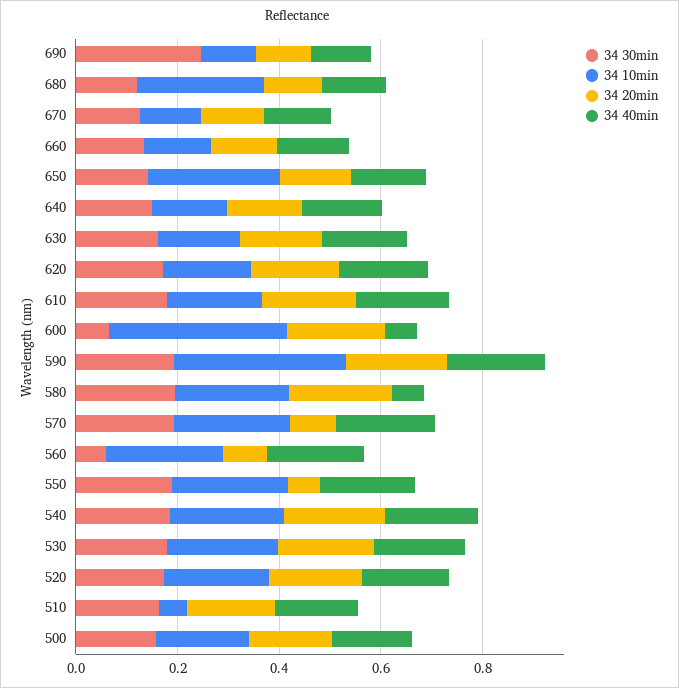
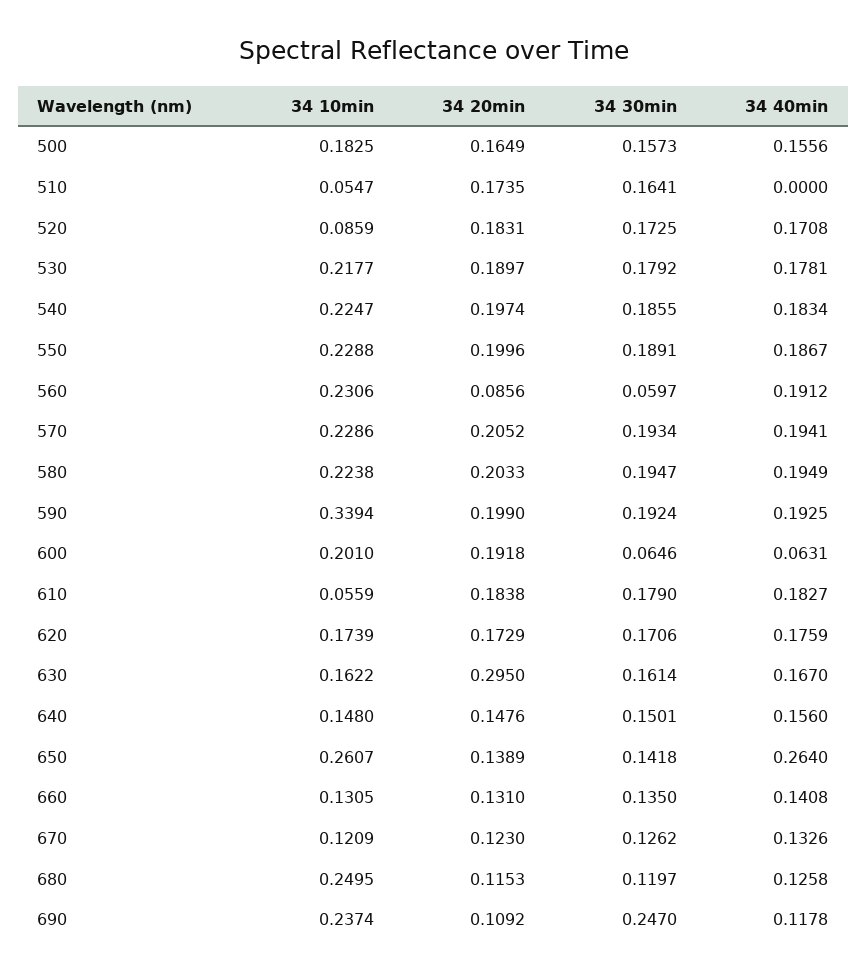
  {
    "34 30min": {
      "690": 0.247,
      "680": 0.1197,
      "670": 0.1262,
      "660": 0.135,
      "650": 0.1418,
      "640": 0.1501,
      "630": 0.1614,
      "620": 0.1706,
      "610": 0.179,
      "600": 0.0646,
      "590": 0.1924,
      "580": 0.1947,
      "570": 0.1934,
      "560": 0.0597,
      "550": 0.1891,
      "540": 0.1855,
      "530": 0.1792,
      "520": 0.1725,
      "510": 0.1641,
      "500": 0.1573
    },
    "34 10min": {
-     "690": 0.1,
+     "690": 0.2374,
      "680": 0.2495,
      "670": 0.1209,
      "660": 0.1305,
      "650": 0.2607,
      "640": 0.148,
      "630": 0.1622,
      "620": 0.1739,
-     "610": 0.2,
+     "610": 0.0559,
-     "600": 0.35,
+     "600": 0.201,
      "590": 0.3394,
      "580": 0.2238,
      "570": 0.2286,
      "560": 0.2306,
      "550": 0.2288,
      "540": 0.2247,
      "530": 0.2177,
-     "520": 0.2,
+     "520": 0.0859,
      "510": 0.0547,
      "500": 0.1825
    },
    "34 20min": {
      "690": 0.1092,
      "680": 0.1153,
      "670": 0.123,
      "660": 0.131,
      "650": 0.1389,
      "640": 0.1476,
-     "630": 0.15,
+     "630": 0.295,
      "620": 0.1729,
      "610": 0.1838,
      "600": 0.1918,
      "590": 0.199,
      "580": 0.2033,
-     "570": 0.1,
+     "570": 0.2052,
      "560": 0.0856,
-     "550": 0.05,
+     "550": 0.1996,
      "540": 0.1974,
      "530": 0.1897,
      "520": 0.1831,
      "510": 0.1735,
      "500": 0.1649
    },
    "34 40min": {
      "690": 0.1178,
      "680": 0.1258,
      "670": 0.1326,
      "660": 0.1408,
-     "650": 0.15,
+     "650": 0.264,
      "640": 0.156,
      "630": 0.167,
      "620": 0.1759,
      "610": 0.1827,
      "600": 0.0631,
      "590": 0.1925,
-     "580": 0.05,
+     "580": 0.1949,
      "570": 0.1941,
      "560": 0.1912,
      "550": 0.1867,
      "540": 0.1834,
      "530": 0.1781,
      "520": 0.1708,
-     "510": 0.15,
+     "510": 0,
      "500": 0.1556
    }
  }

